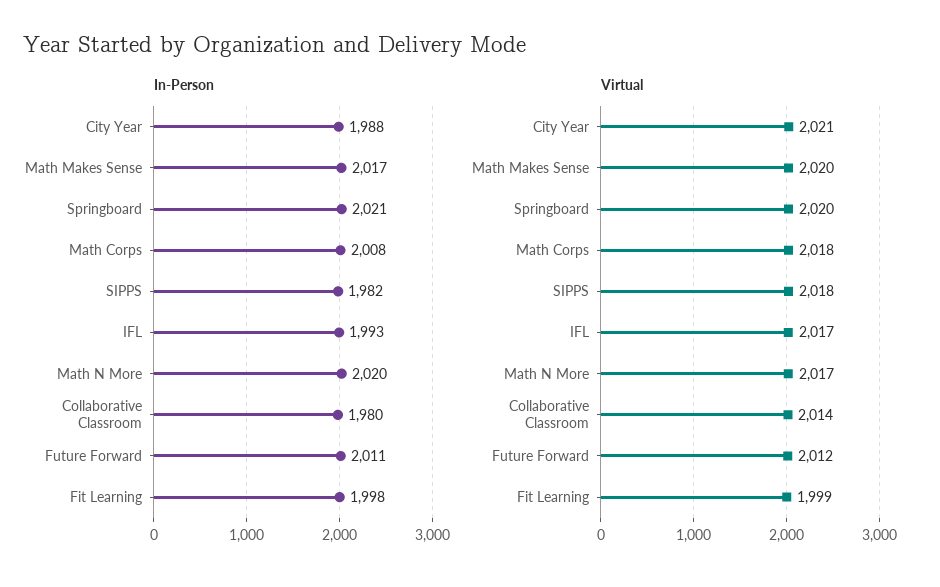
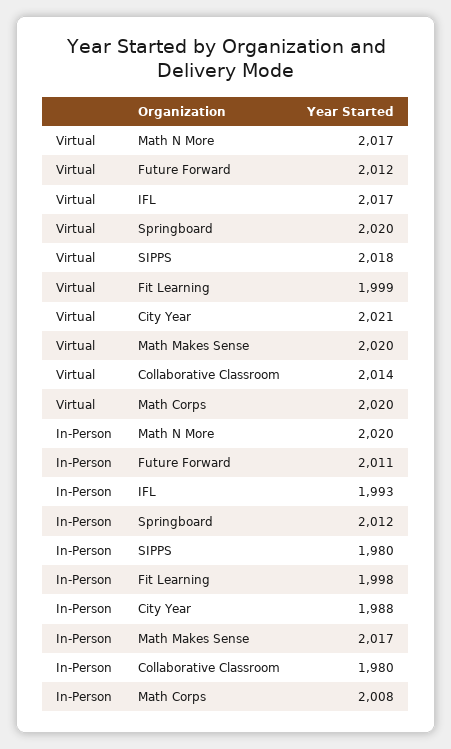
  {
    "In-Person": {
      "City Year": 1988,
      "Math Makes Sense": 2017,
-     "Springboard": 2021,
+     "Springboard": 2012,
      "Math Corps": 2008,
-     "SIPPS": 1982,
+     "SIPPS": 1980,
      "IFL": 1993,
      "Math N More": 2020,
      "Collaborative Classroom": 1980,
      "Future Forward": 2011,
      "Fit Learning": 1998
    },
    "Virtual": {
      "City Year": 2021,
      "Math Makes Sense": 2020,
      "Springboard": 2020,
-     "Math Corps": 2018,
+     "Math Corps": 2020,
      "SIPPS": 2018,
      "IFL": 2017,
      "Math N More": 2017,
      "Collaborative Classroom": 2014,
      "Future Forward": 2012,
      "Fit Learning": 1999
    }
  }

